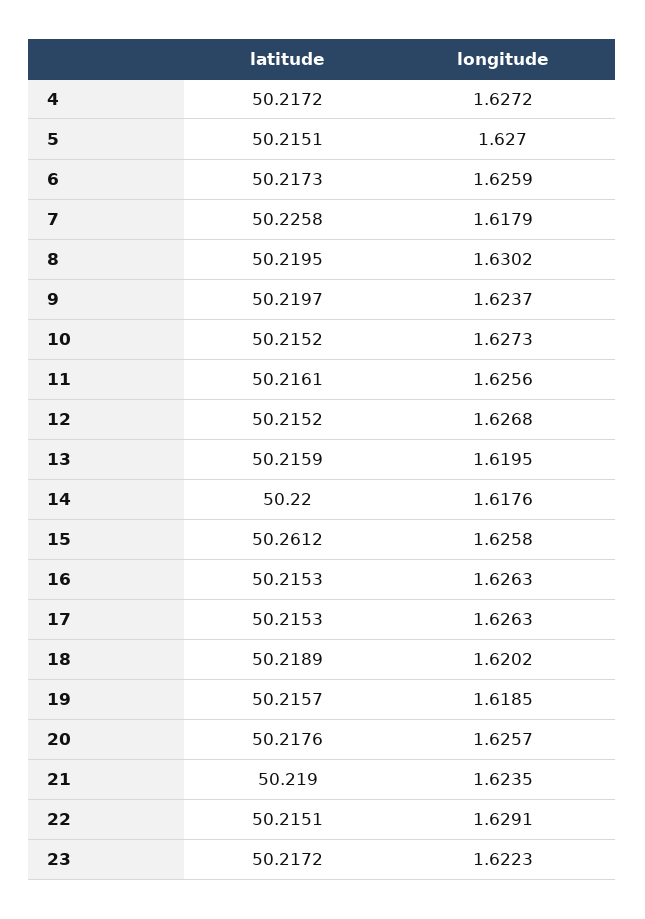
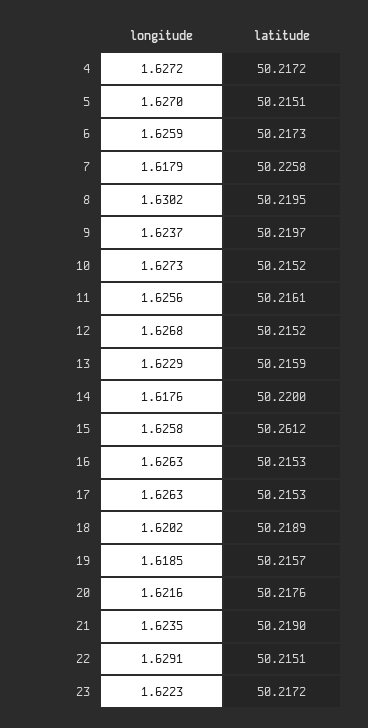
  {
    "latitude": {
      "4": 50.2172,
      "5": 50.2151,
      "6": 50.2173,
      "7": 50.2258,
      "8": 50.2195,
      "9": 50.2197,
      "10": 50.2152,
      "11": 50.2161,
      "12": 50.2152,
      "13": 50.2159,
      "14": 50.22,
      "15": 50.2612,
      "16": 50.2153,
      "17": 50.2153,
      "18": 50.2189,
      "19": 50.2157,
      "20": 50.2176,
      "21": 50.219,
      "22": 50.2151,
      "23": 50.2172
    },
    "longitude": {
      "4": 1.6272,
      "5": 1.627,
      "6": 1.6259,
      "7": 1.6179,
      "8": 1.6302,
      "9": 1.6237,
      "10": 1.6273,
      "11": 1.6256,
      "12": 1.6268,
-     "13": 1.6195,
+     "13": 1.6229,
      "14": 1.6176,
      "15": 1.6258,
      "16": 1.6263,
      "17": 1.6263,
      "18": 1.6202,
      "19": 1.6185,
-     "20": 1.6257,
+     "20": 1.6216,
      "21": 1.6235,
      "22": 1.6291,
      "23": 1.6223
    }
  }

